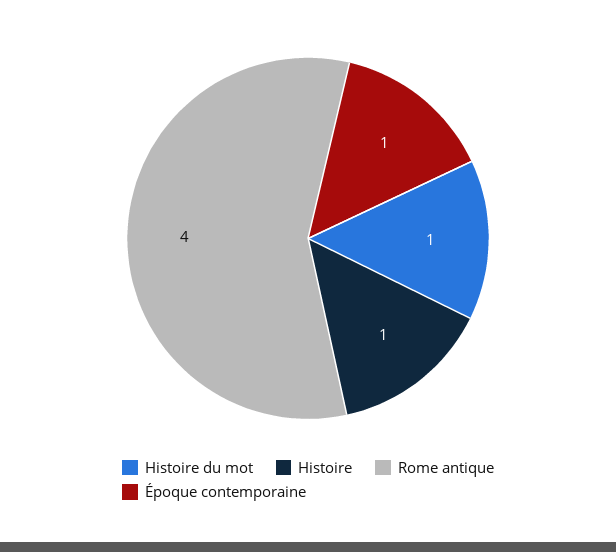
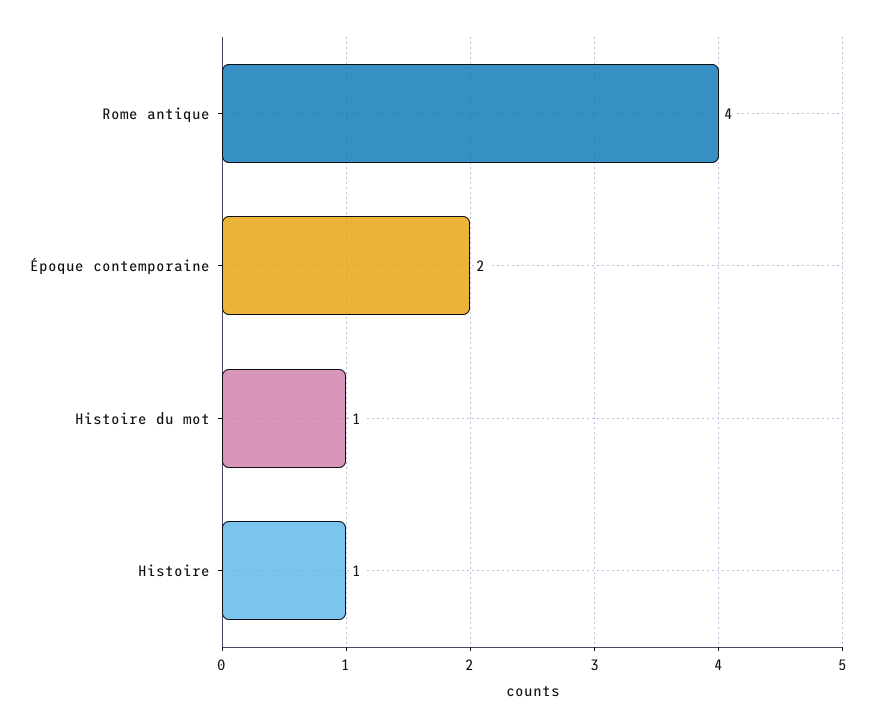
  {
    "Histoire du mot": 1,
    "Histoire": 1,
    "Rome antique": 4,
-   "Époque contemporaine": 1
+   "Époque contemporaine": 2
  }

